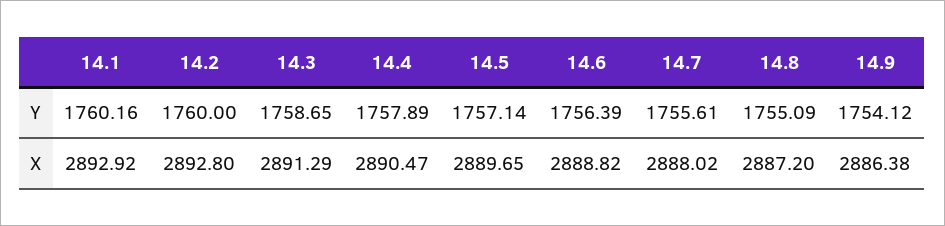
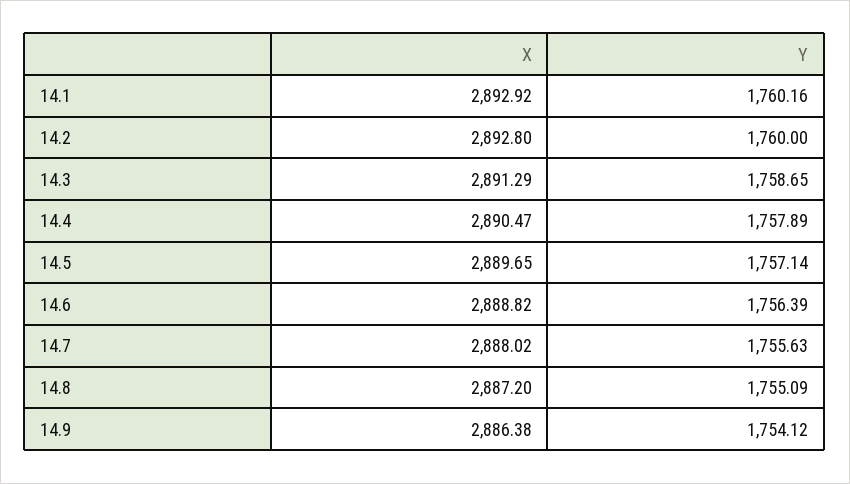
  {
    "14.1": {
      "Y": 1760.16,
      "X": 2892.92
    },
    "14.2": {
      "Y": 1760,
      "X": 2892.8
    },
    "14.3": {
      "Y": 1758.65,
      "X": 2891.29
    },
    "14.4": {
      "Y": 1757.89,
      "X": 2890.47
    },
    "14.5": {
      "Y": 1757.14,
      "X": 2889.65
    },
    "14.6": {
      "Y": 1756.39,
      "X": 2888.82
    },
    "14.7": {
-     "Y": 1755.61,
+     "Y": 1755.63,
      "X": 2888.02
    },
    "14.8": {
      "Y": 1755.09,
      "X": 2887.2
    },
    "14.9": {
      "Y": 1754.12,
      "X": 2886.38
    }
  }

